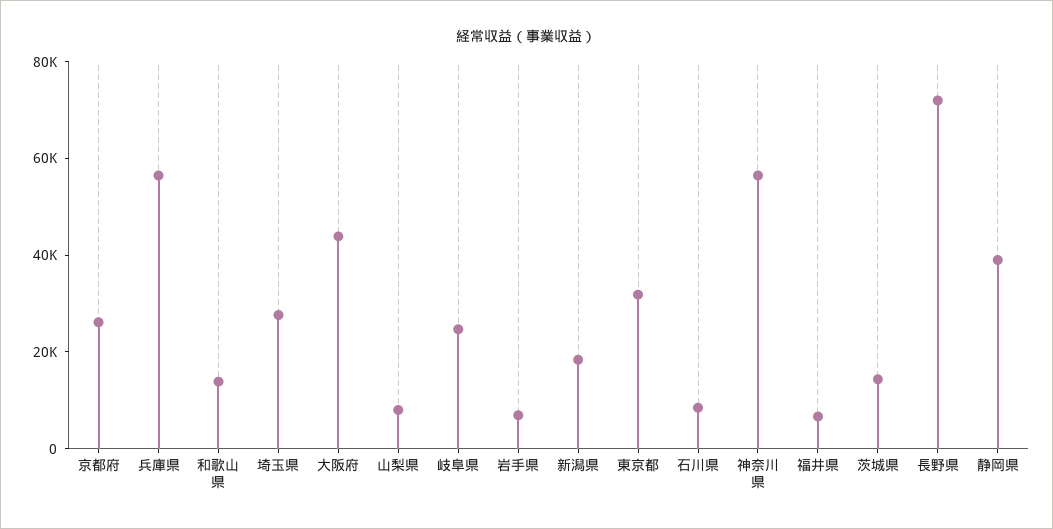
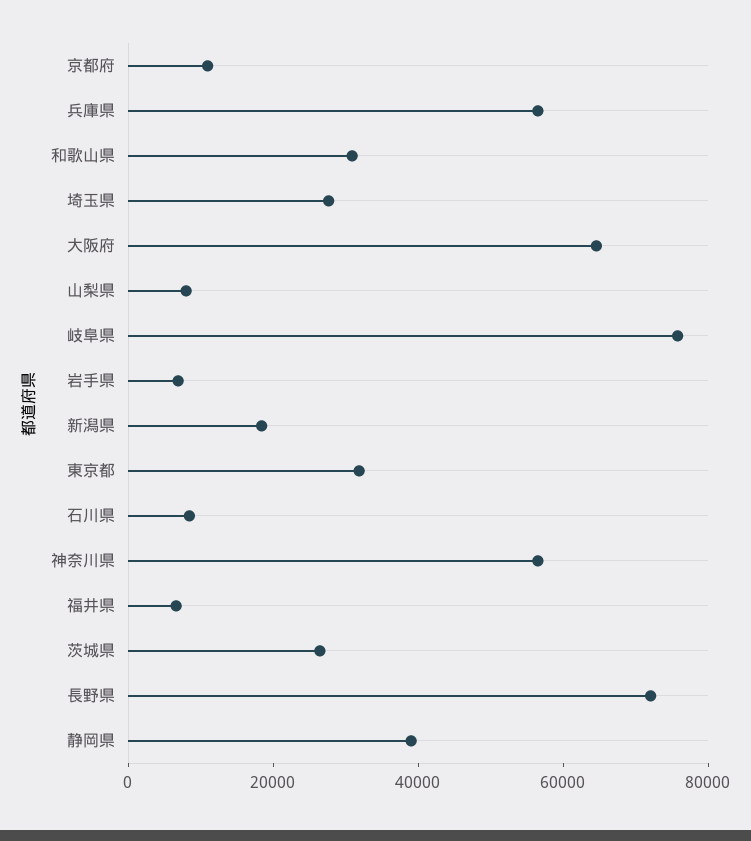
  {
-   "京都府": 25000,
+   "京都府": 10000,
    "兵庫県": 55000,
-   "和歌山県": 15000,
+   "和歌山県": 30000,
    "埼玉県": 30000,
-   "大阪府": 45000,
+   "大阪府": 65000,
    "山梨県": 10000,
-   "岐阜県": 25000,
+   "岐阜県": 75000,
    "岩手県": 5000,
    "新潟県": 20000,
    "東京都": 30000,
    "石川県": 10000,
    "神奈川県": 55000,
    "福井県": 5000,
-   "茨城県": 15000,
+   "茨城県": 25000,
    "長野県": 70000,
    "静岡県": 40000
  }

